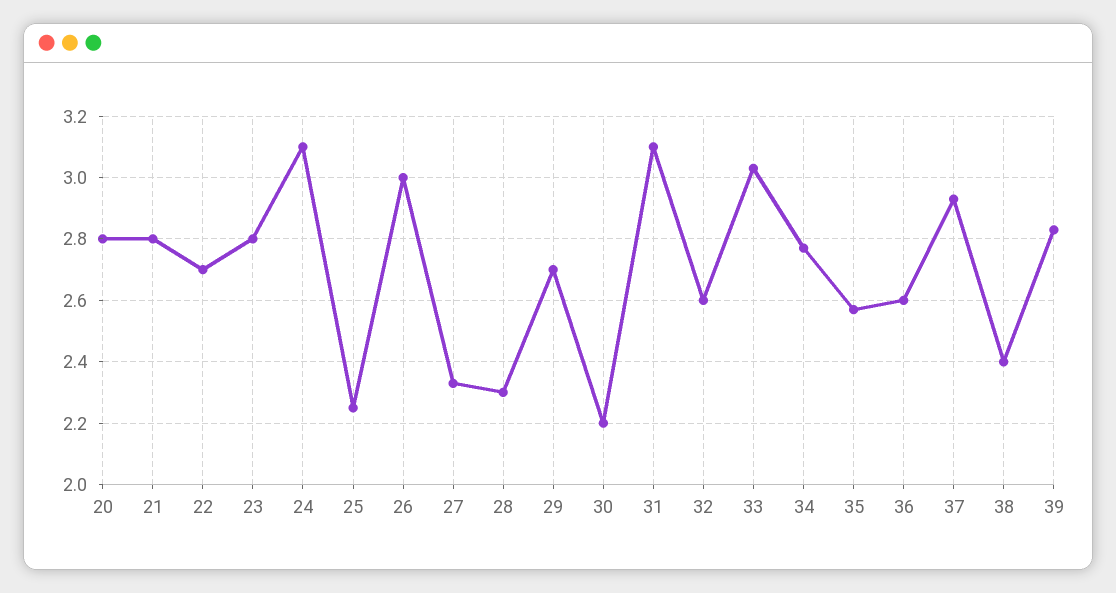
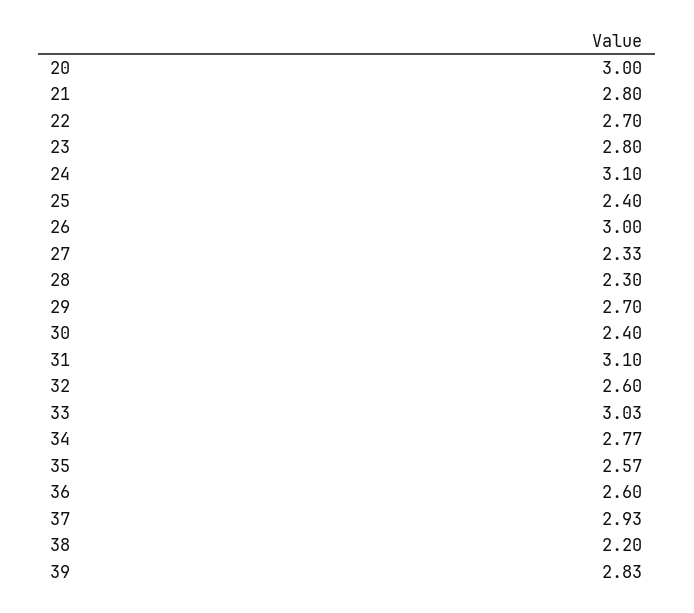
  {
-   "20": 2.8,
+   "20": 3,
    "21": 2.8,
    "22": 2.7,
    "23": 2.8,
    "24": 3.1,
-   "25": 2.25,
+   "25": 2.4,
    "26": 3,
    "27": 2.33,
    "28": 2.3,
    "29": 2.7,
-   "30": 2.2,
+   "30": 2.4,
    "31": 3.1,
    "32": 2.6,
    "33": 3.03,
    "34": 2.77,
    "35": 2.57,
    "36": 2.6,
    "37": 2.93,
-   "38": 2.4,
+   "38": 2.2,
    "39": 2.83
  }

